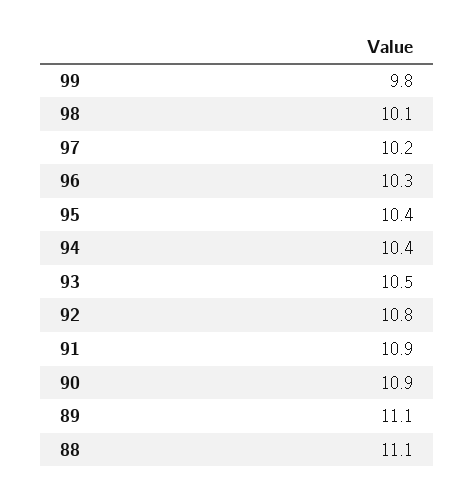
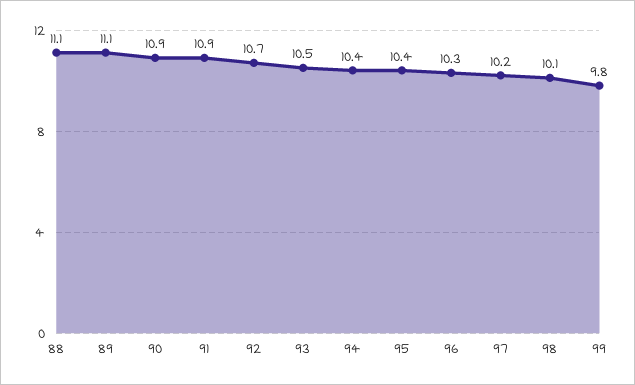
  {
    "99": 9.8,
    "98": 10.1,
    "97": 10.2,
    "96": 10.3,
    "95": 10.4,
    "94": 10.4,
    "93": 10.5,
-   "92": 10.8,
+   "92": 10.7,
    "91": 10.9,
    "90": 10.9,
    "89": 11.1,
    "88": 11.1
  }

